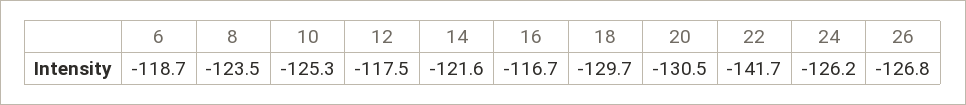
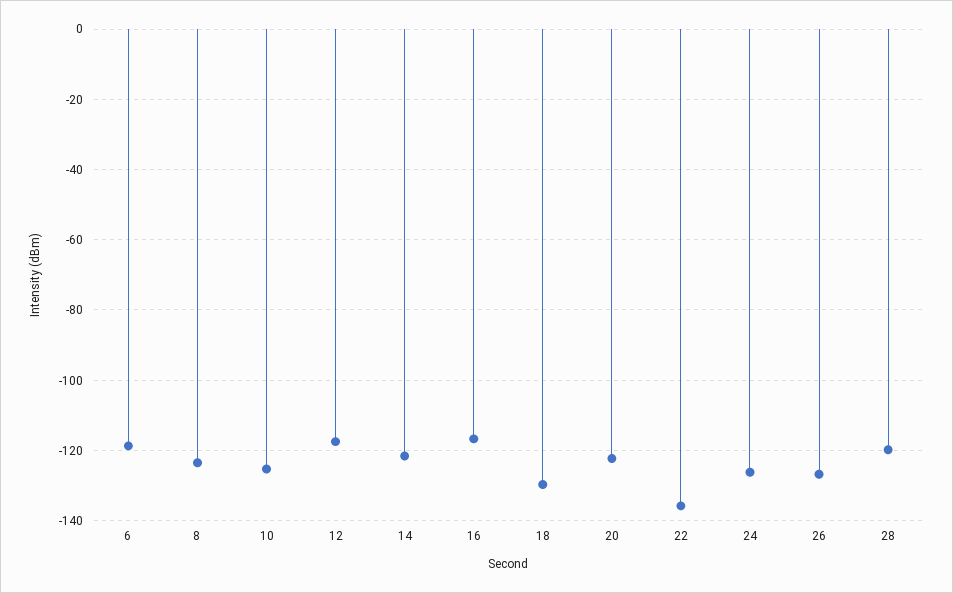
  {
    "6": -118.7,
    "8": -123.5,
    "10": -125.3,
    "12": -117.5,
    "14": -121.6,
    "16": -116.7,
    "18": -129.7,
-   "20": -130.5,
+   "20": -122,
-   "22": -141.7,
+   "22": -136,
    "24": -126.2,
-   "26": -126.8
+   "26": -126.8,
+   "28": -120
  }

